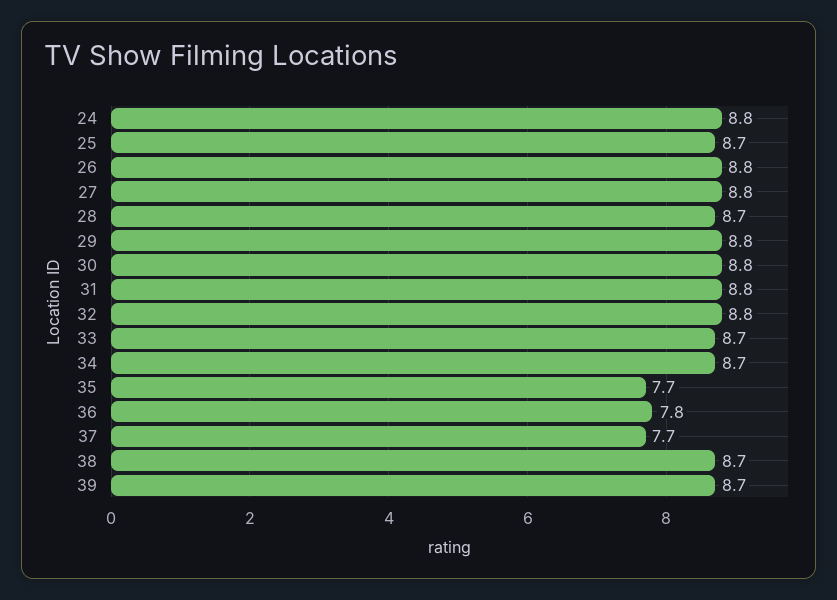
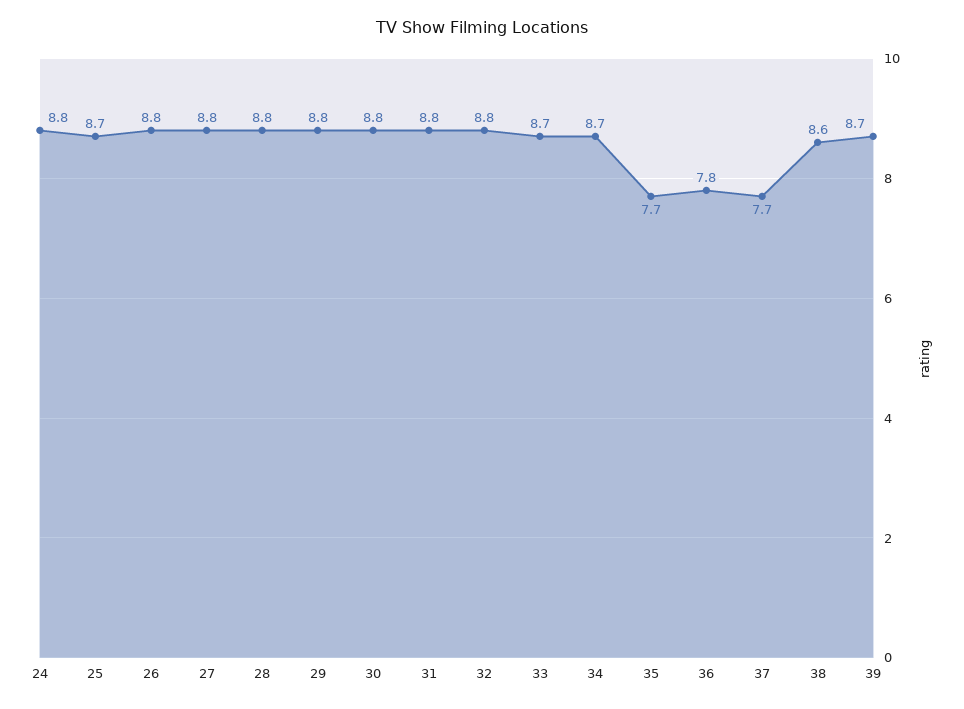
  {
    "24": 8.8,
    "25": 8.7,
    "26": 8.8,
    "27": 8.8,
-   "28": 8.7,
+   "28": 8.8,
    "29": 8.8,
    "30": 8.8,
    "31": 8.8,
    "32": 8.8,
    "33": 8.7,
    "34": 8.7,
    "35": 7.7,
    "36": 7.8,
    "37": 7.7,
-   "38": 8.7,
+   "38": 8.6,
    "39": 8.7
  }

